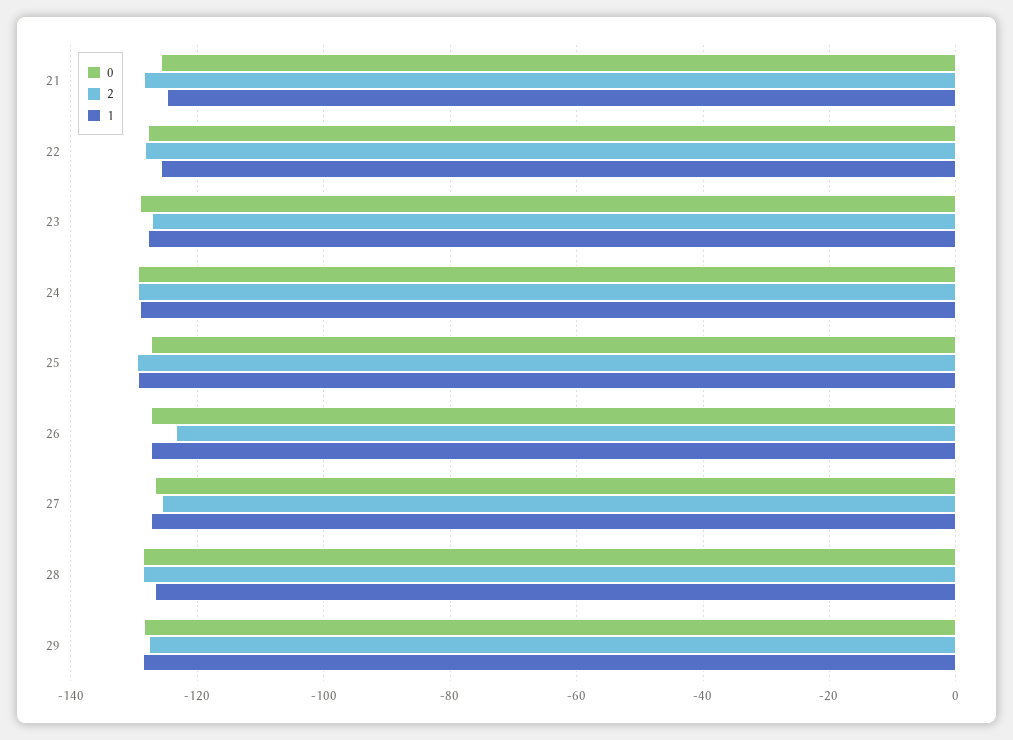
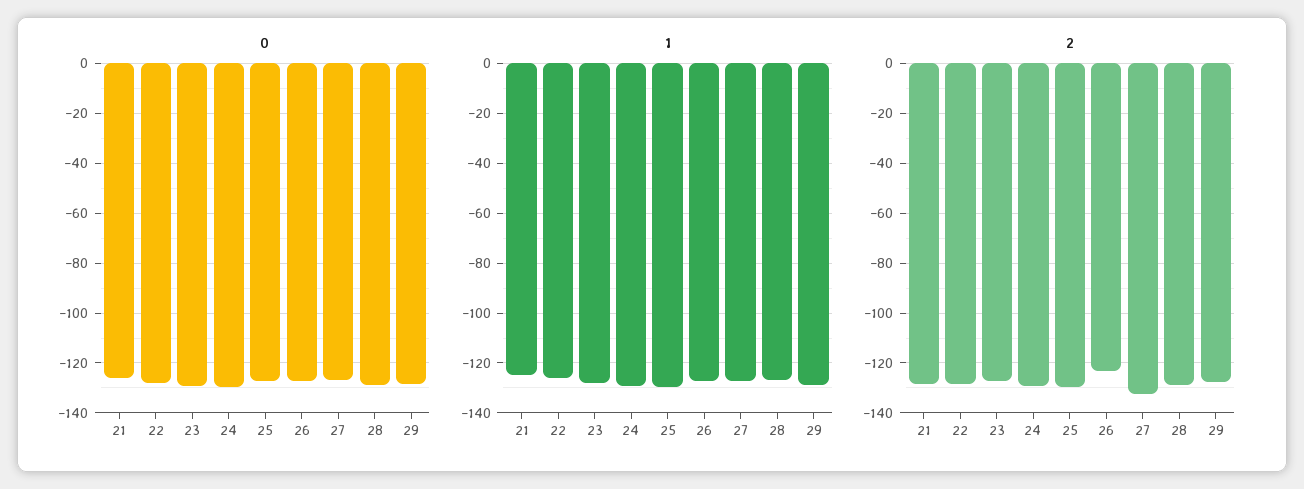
  {
    "0": {
      "21": -126,
      "22": -128,
      "23": -130,
      "24": -130,
      "25": -128,
      "26": -128,
      "27": -126,
      "28": -128,
      "29": -128
    },
    "2": {
      "21": -128,
      "22": -128,
      "23": -128,
      "24": -130,
      "25": -130,
      "26": -124,
-     "27": -126,
+     "27": -132.5,
      "28": -128,
      "29": -128
    },
    "1": {
      "21": -124,
      "22": -126,
      "23": -128,
      "24": -130,
      "25": -130,
      "26": -128,
      "27": -128,
      "28": -126,
      "29": -128
    }
  }

